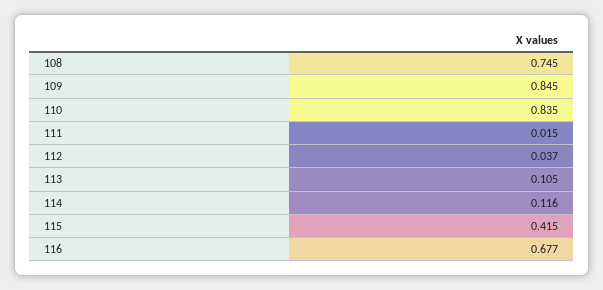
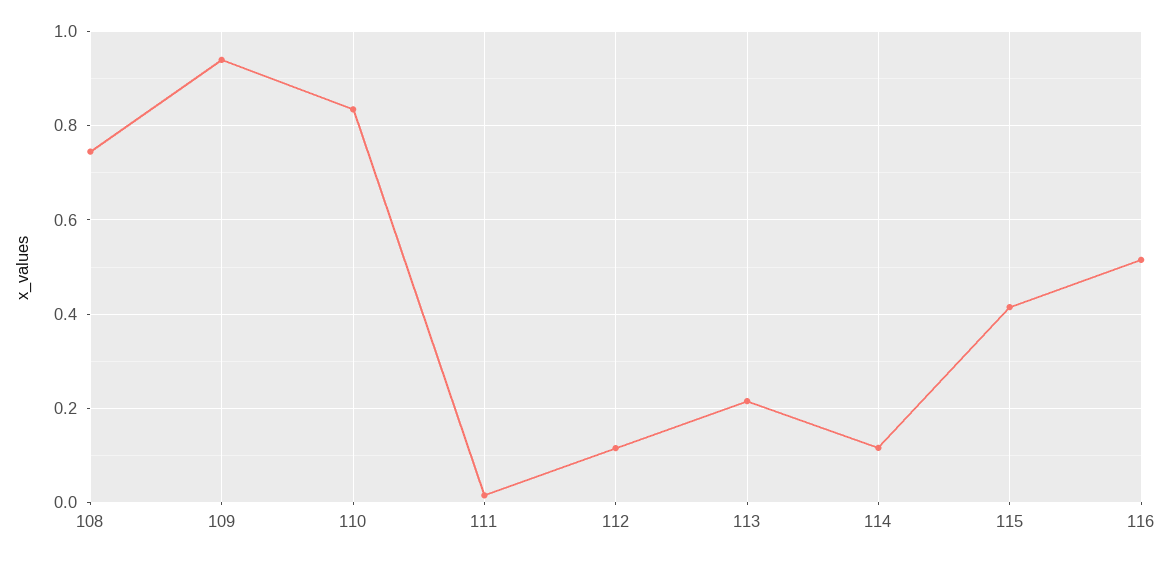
  {
    "108": 0.745,
-   "109": 0.845,
+   "109": 0.94,
    "110": 0.835,
    "111": 0.015,
-   "112": 0.037,
+   "112": 0.12,
-   "113": 0.105,
+   "113": 0.22,
    "114": 0.116,
    "115": 0.415,
-   "116": 0.677
+   "116": 0.52
  }

